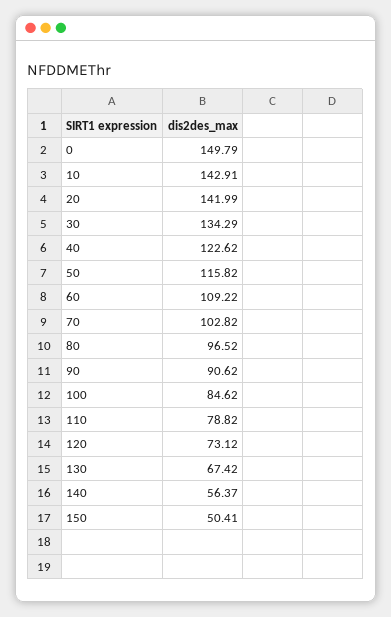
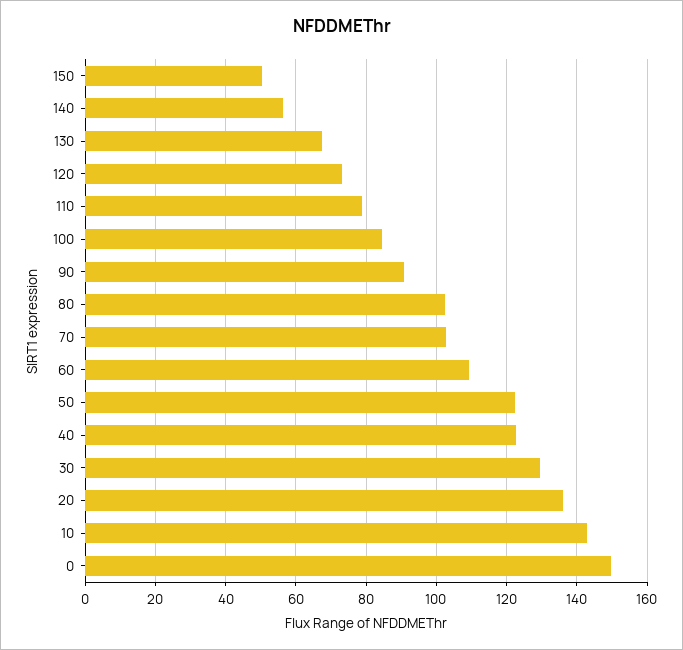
  {
    "0": 149.79,
    "10": 142.91,
-   "20": 141.99,
+   "20": 136,
-   "30": 134.29,
+   "30": 130,
    "40": 122.62,
-   "50": 115.82,
+   "50": 122,
    "60": 109.22,
    "70": 102.82,
-   "80": 96.52,
+   "80": 102,
    "90": 90.62,
    "100": 84.62,
    "110": 78.82,
    "120": 73.12,
    "130": 67.42,
    "140": 56.37,
    "150": 50.41
  }

